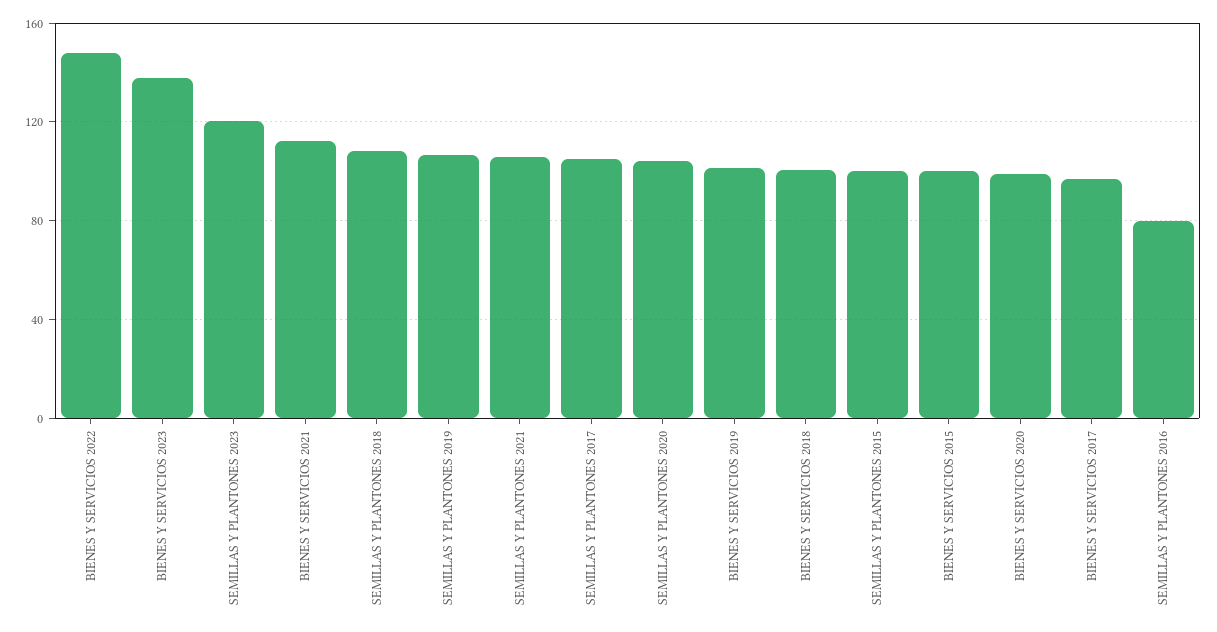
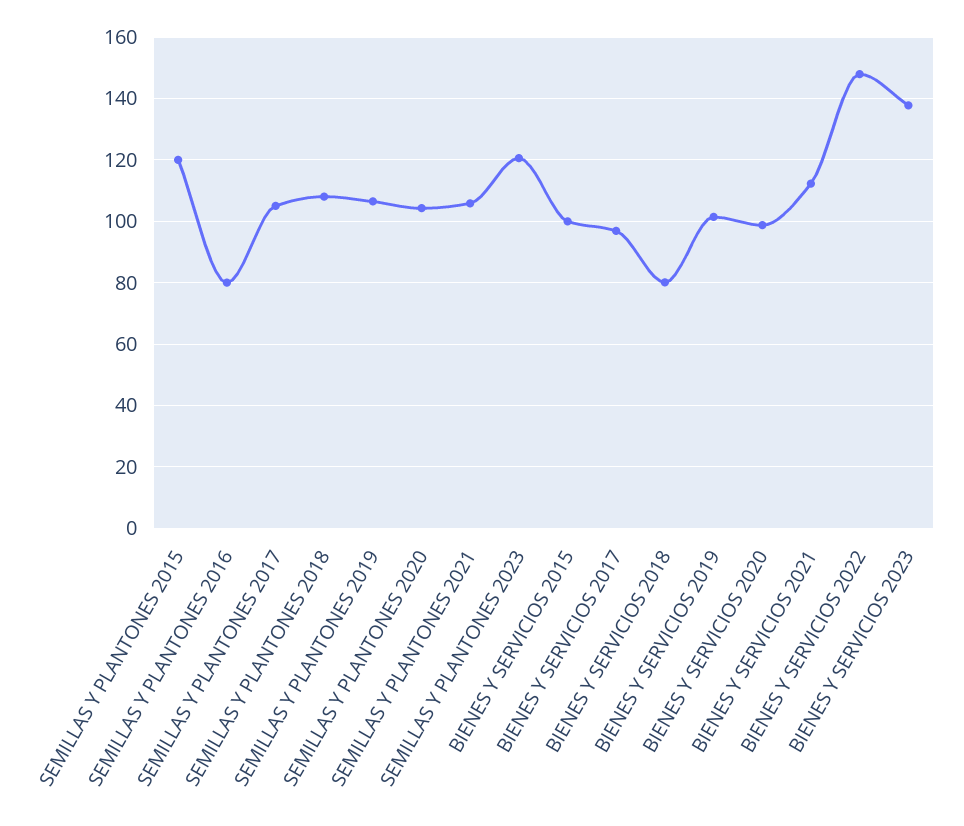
  {
    "BIENES Y SERVICIOS 2022": 148,
    "BIENES Y SERVICIOS 2023": 138,
    "SEMILLAS Y PLANTONES 2023": 120,
    "BIENES Y SERVICIOS 2021": 112,
    "SEMILLAS Y PLANTONES 2018": 108,
    "SEMILLAS Y PLANTONES 2019": 106,
    "SEMILLAS Y PLANTONES 2021": 106,
    "SEMILLAS Y PLANTONES 2017": 106,
    "SEMILLAS Y PLANTONES 2020": 104,
    "BIENES Y SERVICIOS 2019": 102,
-   "BIENES Y SERVICIOS 2018": 100,
+   "BIENES Y SERVICIOS 2018": 80,
-   "SEMILLAS Y PLANTONES 2015": 100,
+   "SEMILLAS Y PLANTONES 2015": 120,
    "BIENES Y SERVICIOS 2015": 100,
    "BIENES Y SERVICIOS 2020": 98,
    "BIENES Y SERVICIOS 2017": 96,
    "SEMILLAS Y PLANTONES 2016": 80
  }

